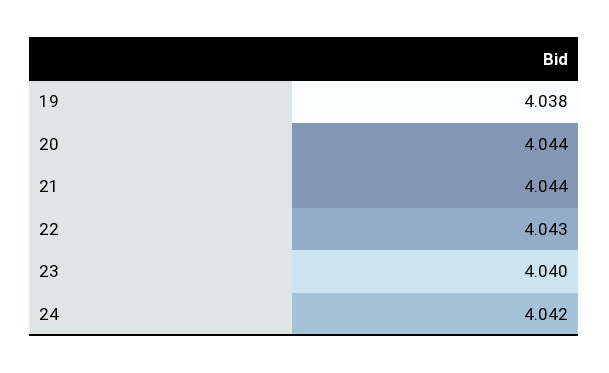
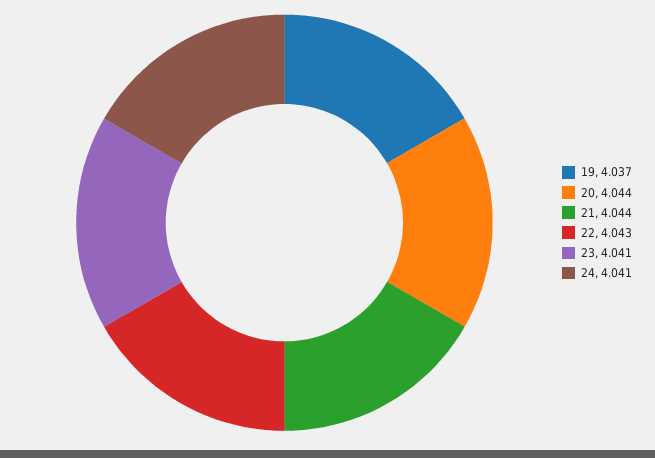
  {
-   "19": 4.038,
+   "19": 4.037,
    "20": 4.044,
    "21": 4.044,
    "22": 4.043,
-   "23": 4.04,
+   "23": 4.041,
-   "24": 4.042
+   "24": 4.041
  }

